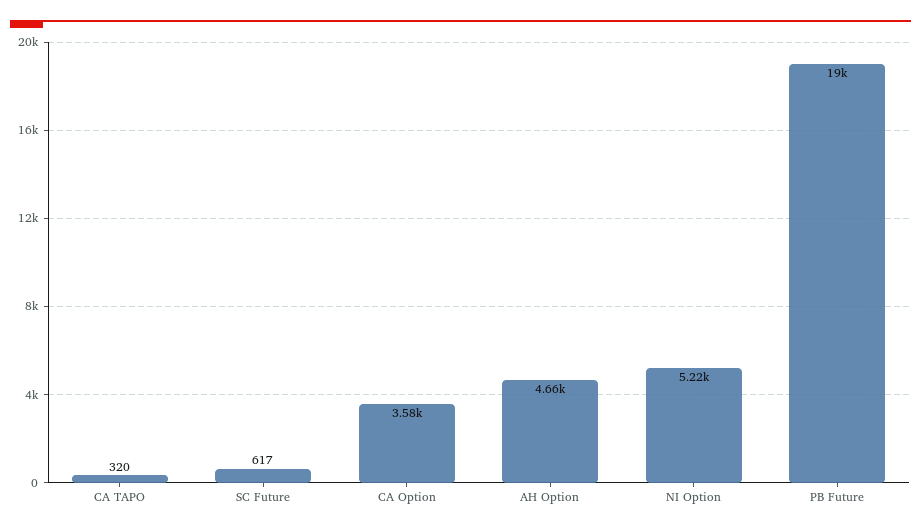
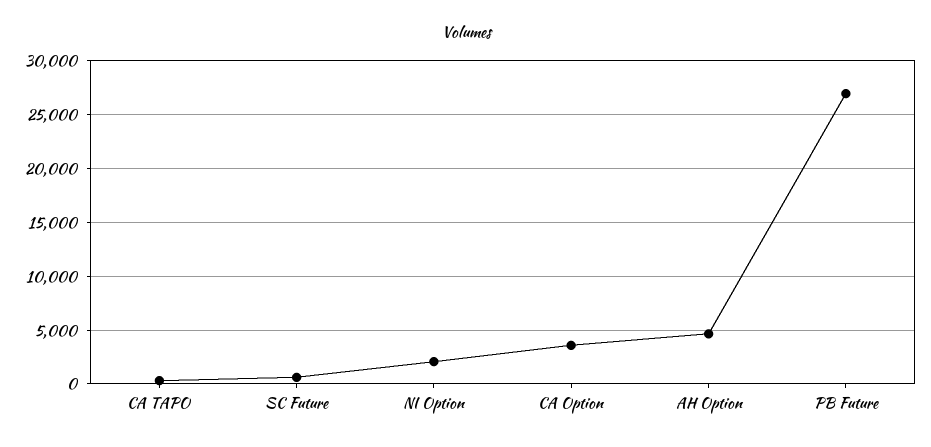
  {
    "CA TAPO": 320,
    "SC Future": 617,
    "CA Option": 3580,
    "AH Option": 4660,
-   "NI Option": 5220,
+   "NI Option": 2000,
-   "PB Future": 19000
+   "PB Future": 27000
  }

